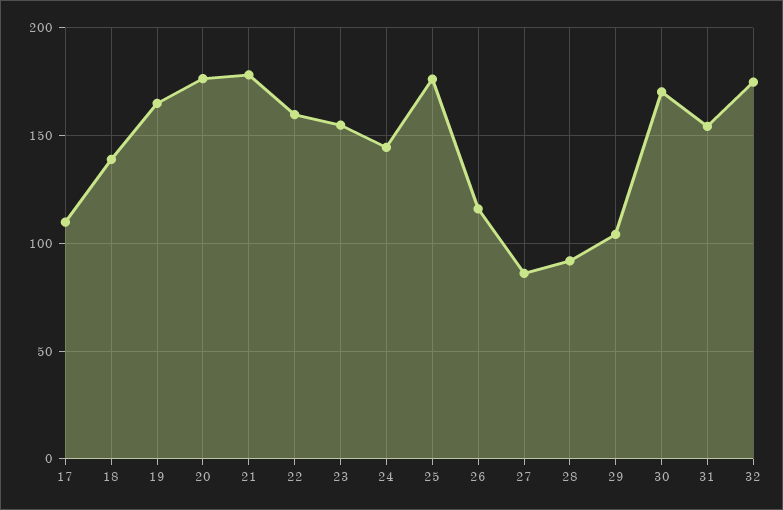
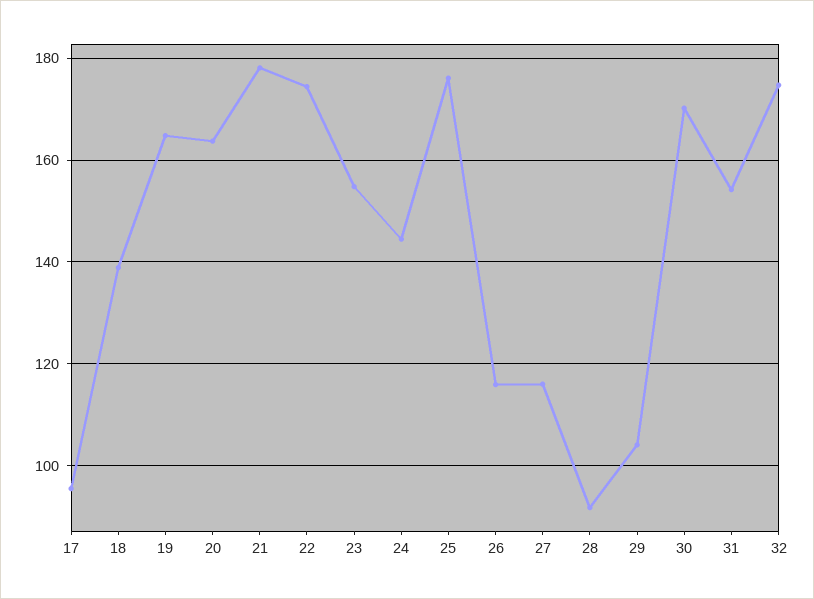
  {
-   "17": 110,
+   "17": 96,
    "18": 138,
    "19": 164,
-   "20": 175,
+   "20": 164,
    "21": 178,
-   "22": 160,
+   "22": 174,
    "23": 154,
    "24": 144,
    "25": 176,
    "26": 116,
-   "27": 85,
+   "27": 116,
    "28": 92,
    "29": 104,
    "30": 170,
    "31": 154,
    "32": 174
  }

